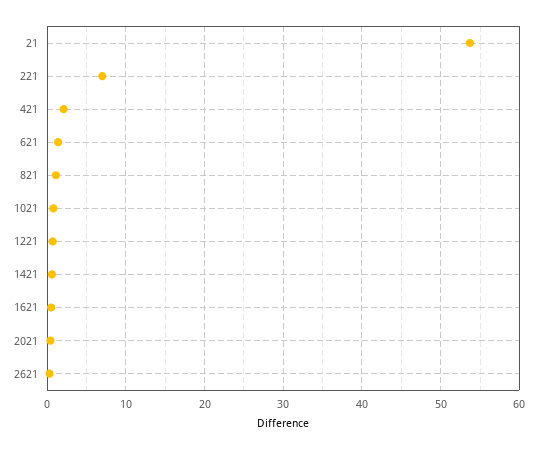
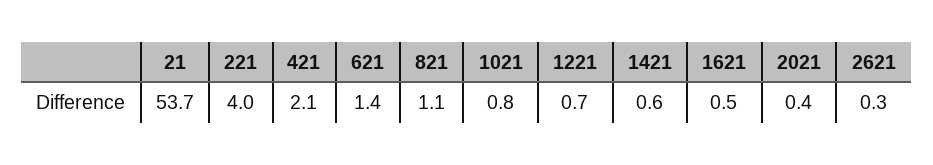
  {
    "21": 53.7,
-   "221": 7,
+   "221": 4,
    "421": 2.1,
    "621": 1.4,
    "821": 1.1,
    "1021": 0.8,
    "1221": 0.7,
    "1421": 0.6,
    "1621": 0.5,
    "2021": 0.4,
    "2621": 0.3
  }

